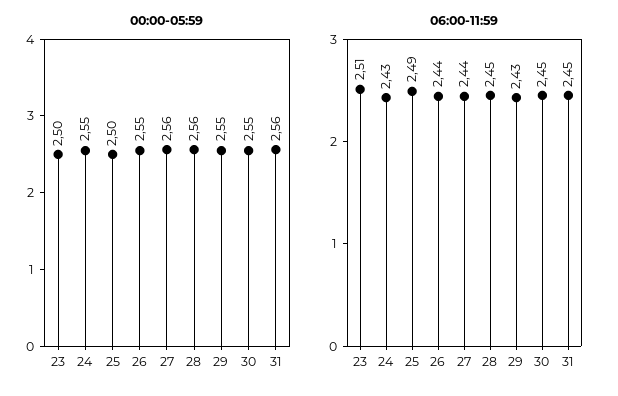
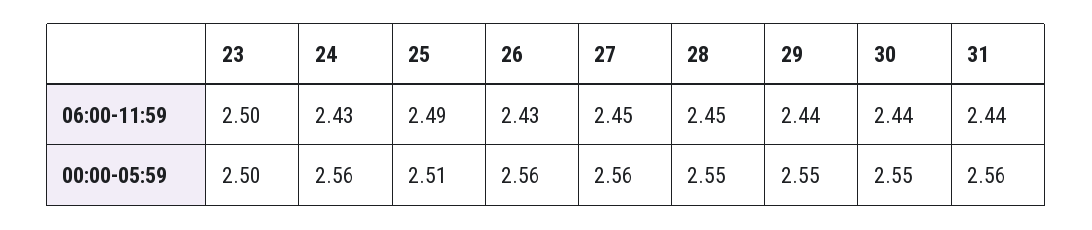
  {
    "00:00-05:59": {
      "23": 2.5,
-     "24": 2.55,
+     "24": 2.56,
-     "25": 2.5,
+     "25": 2.51,
-     "26": 2.55,
+     "26": 2.56,
      "27": 2.56,
-     "28": 2.56,
+     "28": 2.55,
      "29": 2.55,
      "30": 2.55,
      "31": 2.56
    },
    "06:00-11:59": {
-     "23": 2.51,
+     "23": 2.5,
      "24": 2.43,
      "25": 2.49,
-     "26": 2.44,
+     "26": 2.43,
-     "27": 2.44,
+     "27": 2.45,
      "28": 2.45,
-     "29": 2.43,
+     "29": 2.44,
-     "30": 2.45,
+     "30": 2.44,
-     "31": 2.45
+     "31": 2.44
    }
  }

